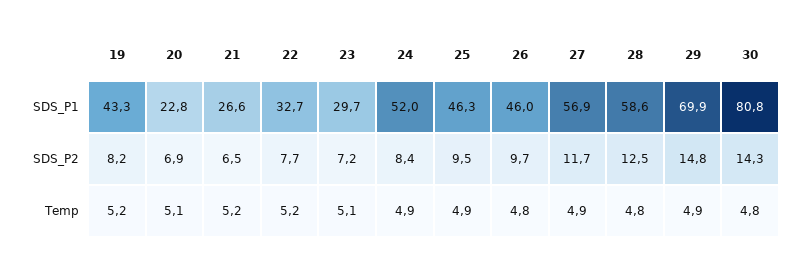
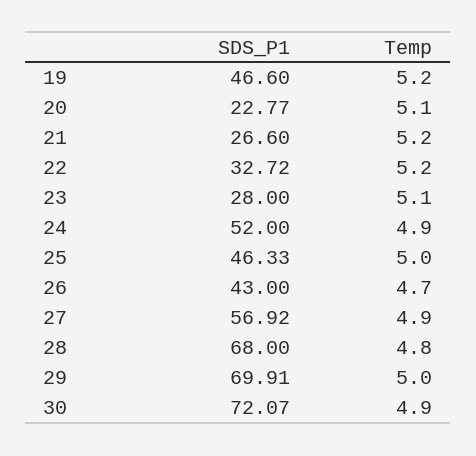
  {
    "19": {
-     "SDS_P1": 43.3,
+     "SDS_P1": 46.6,
-     "SDS_P2": 8.2,
      "Temp": 5.2
    },
    "20": {
      "SDS_P1": 22.77,
-     "SDS_P2": 6.9,
      "Temp": 5.1
    },
    "21": {
      "SDS_P1": 26.6,
-     "SDS_P2": 6.5,
      "Temp": 5.2
    },
    "22": {
      "SDS_P1": 32.72,
-     "SDS_P2": 7.7,
      "Temp": 5.2
    },
    "23": {
-     "SDS_P1": 29.7,
+     "SDS_P1": 28,
-     "SDS_P2": 7.2,
      "Temp": 5.1
    },
    "24": {
      "SDS_P1": 52,
-     "SDS_P2": 8.4,
      "Temp": 4.9
    },
    "25": {
      "SDS_P1": 46.33,
-     "SDS_P2": 9.5,
-     "Temp": 4.9
+     "Temp": 5
    },
    "26": {
-     "SDS_P1": 46,
+     "SDS_P1": 43,
-     "SDS_P2": 9.7,
-     "Temp": 4.8
+     "Temp": 4.7
    },
    "27": {
      "SDS_P1": 56.92,
-     "SDS_P2": 11.7,
      "Temp": 4.9
    },
    "28": {
-     "SDS_P1": 58.6,
+     "SDS_P1": 68,
-     "SDS_P2": 12.5,
      "Temp": 4.8
    },
    "29": {
      "SDS_P1": 69.91,
-     "SDS_P2": 14.8,
-     "Temp": 4.9
+     "Temp": 5
    },
    "30": {
-     "SDS_P1": 80.8,
+     "SDS_P1": 72.07,
-     "SDS_P2": 14.3,
-     "Temp": 4.8
+     "Temp": 4.9
    }
  }

